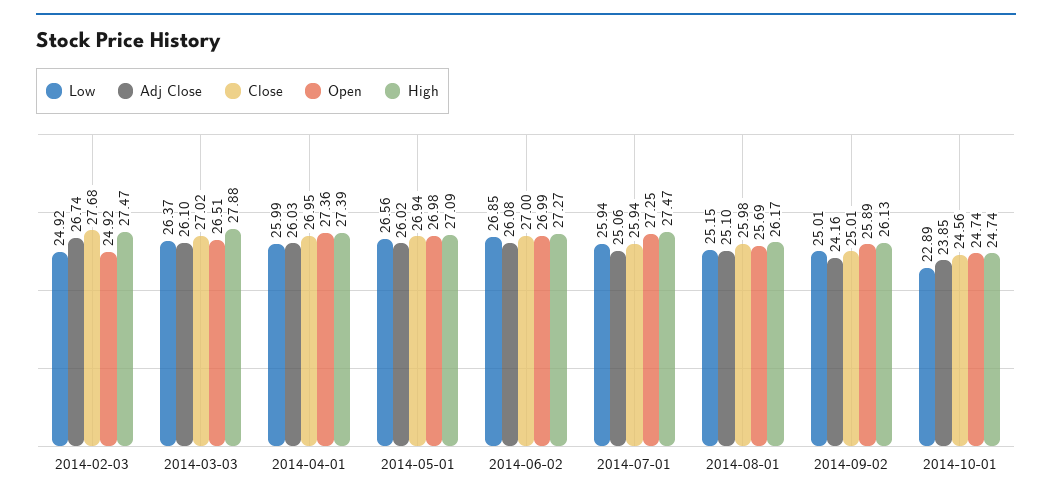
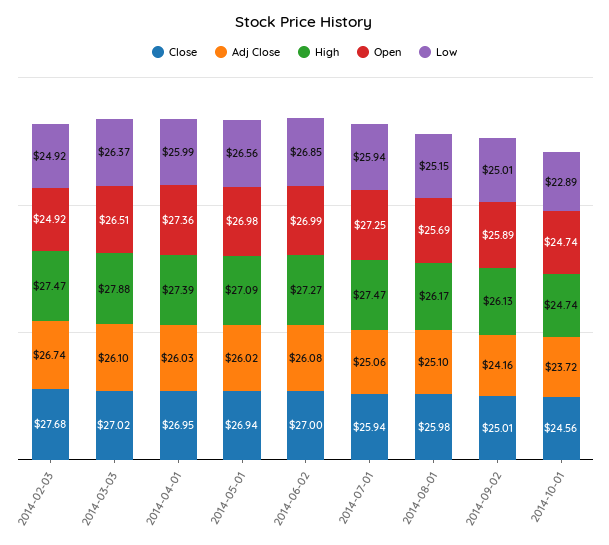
  {
    "Low": {
      "2014-02-03": 24.92,
      "2014-03-03": 26.37,
      "2014-04-01": 25.99,
      "2014-05-01": 26.56,
      "2014-06-02": 26.85,
      "2014-07-01": 25.94,
      "2014-08-01": 25.15,
      "2014-09-02": 25.01,
      "2014-10-01": 22.89
    },
    "Adj Close": {
      "2014-02-03": 26.74,
      "2014-03-03": 26.1,
      "2014-04-01": 26.03,
      "2014-05-01": 26.02,
      "2014-06-02": 26.08,
      "2014-07-01": 25.06,
      "2014-08-01": 25.1,
      "2014-09-02": 24.16,
-     "2014-10-01": 23.85
+     "2014-10-01": 23.72
    },
    "Close": {
      "2014-02-03": 27.68,
      "2014-03-03": 27.02,
      "2014-04-01": 26.95,
      "2014-05-01": 26.94,
      "2014-06-02": 27,
      "2014-07-01": 25.94,
      "2014-08-01": 25.98,
      "2014-09-02": 25.01,
      "2014-10-01": 24.56
    },
    "Open": {
      "2014-02-03": 24.92,
      "2014-03-03": 26.51,
      "2014-04-01": 27.36,
      "2014-05-01": 26.98,
      "2014-06-02": 26.99,
      "2014-07-01": 27.25,
      "2014-08-01": 25.69,
      "2014-09-02": 25.89,
      "2014-10-01": 24.74
    },
    "High": {
      "2014-02-03": 27.47,
      "2014-03-03": 27.88,
      "2014-04-01": 27.39,
      "2014-05-01": 27.09,
      "2014-06-02": 27.27,
      "2014-07-01": 27.47,
      "2014-08-01": 26.17,
      "2014-09-02": 26.13,
      "2014-10-01": 24.74
    }
  }

